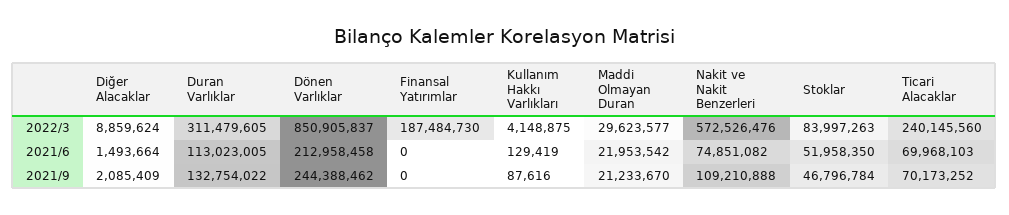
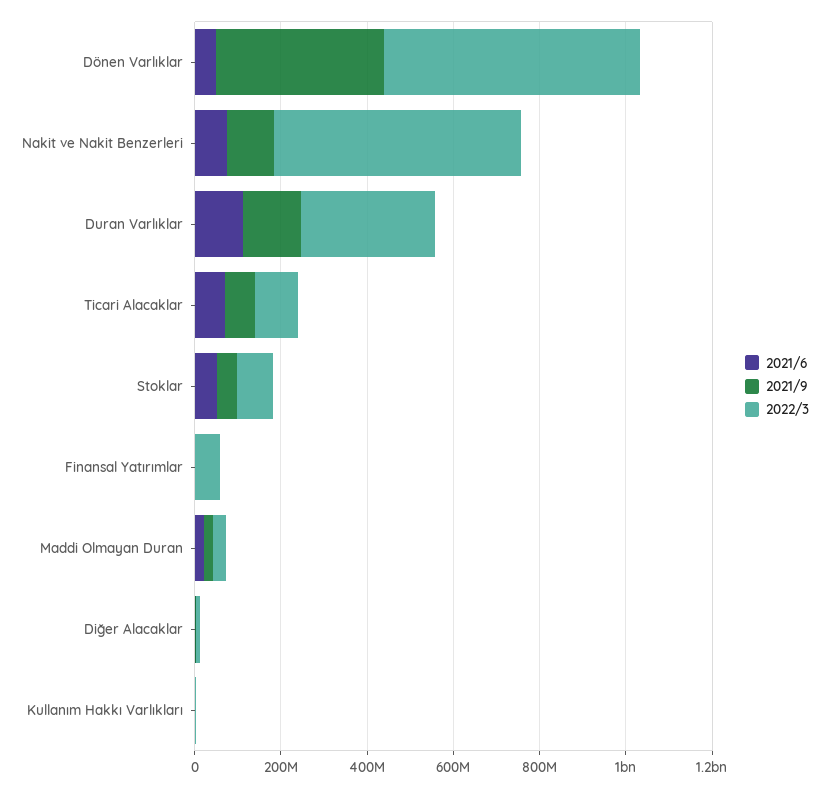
  {
    "2022/3": {
      "Diğer Alacaklar": 8859624,
      "Duran Varlıklar": 311479605,
-     "Dönen Varlıklar": 850905837,
+     "Dönen Varlıklar": 600000000,
-     "Finansal Yatırımlar": 187484730,
+     "Finansal Yatırımlar": 50000000,
      "Kullanım Hakkı Varlıkları": 4148875,
      "Maddi Olmayan Duran": 29623577,
      "Nakit ve Nakit Benzerleri": 572526476,
      "Stoklar": 83997263,
-     "Ticari Alacaklar": 240145560
+     "Ticari Alacaklar": 100000000
    },
    "2021/6": {
      "Diğer Alacaklar": 1493664,
      "Duran Varlıklar": 113023005,
-     "Dönen Varlıklar": 212958458,
+     "Dönen Varlıklar": 50000000,
      "Finansal Yatırımlar": 0,
      "Kullanım Hakkı Varlıkları": 129419,
      "Maddi Olmayan Duran": 21953542,
      "Nakit ve Nakit Benzerleri": 74851082,
      "Stoklar": 51958350,
      "Ticari Alacaklar": 69968103
    },
    "2021/9": {
      "Diğer Alacaklar": 2085409,
      "Duran Varlıklar": 132754022,
-     "Dönen Varlıklar": 244388462,
+     "Dönen Varlıklar": 400000000,
      "Finansal Yatırımlar": 0,
      "Kullanım Hakkı Varlıkları": 87616,
      "Maddi Olmayan Duran": 21233670,
      "Nakit ve Nakit Benzerleri": 109210888,
      "Stoklar": 46796784,
      "Ticari Alacaklar": 70173252
    }
  }

